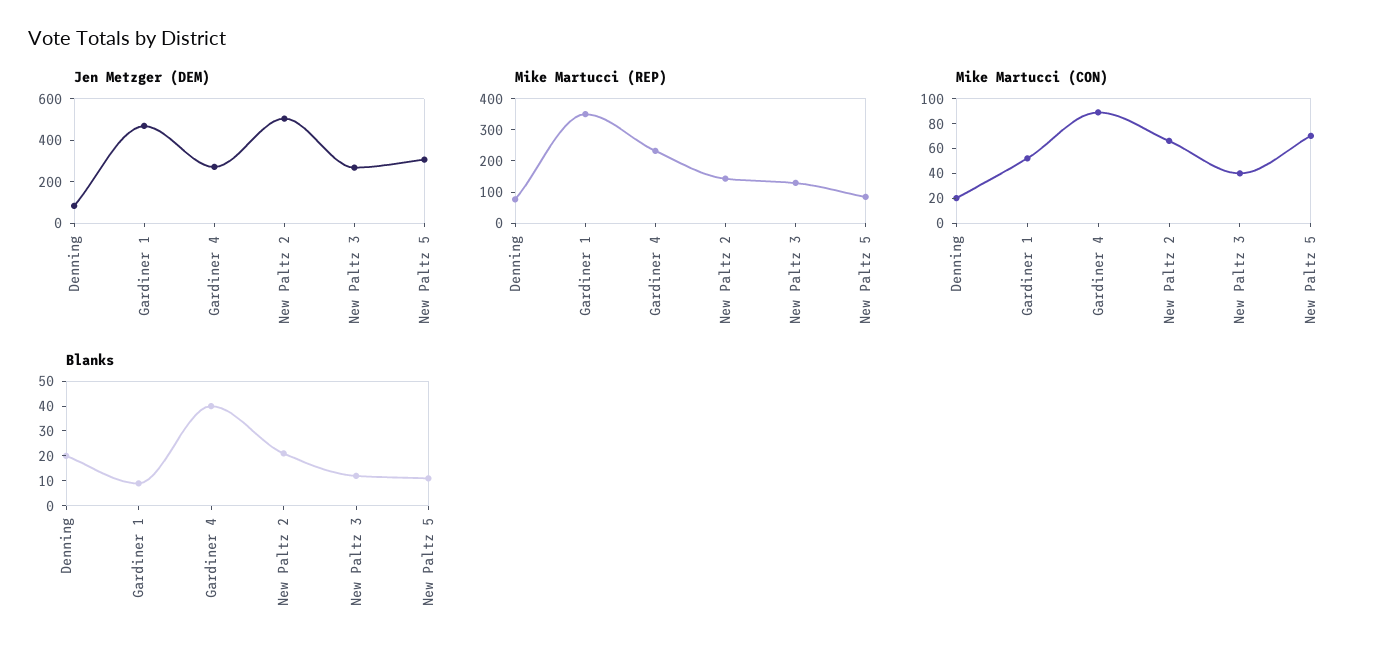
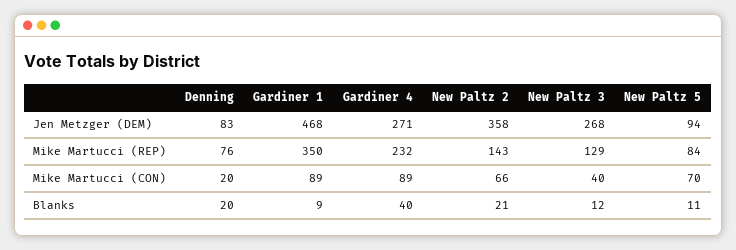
  {
    "Jen Metzger (DEM)": {
      "Denning": 83,
      "Gardiner 1": 468,
      "Gardiner 4": 271,
-     "New Paltz 2": 500,
+     "New Paltz 2": 358,
      "New Paltz 3": 268,
-     "New Paltz 5": 300
+     "New Paltz 5": 94
    },
    "Mike Martucci (REP)": {
      "Denning": 76,
      "Gardiner 1": 350,
      "Gardiner 4": 232,
      "New Paltz 2": 143,
      "New Paltz 3": 129,
      "New Paltz 5": 84
    },
    "Mike Martucci (CON)": {
      "Denning": 20,
-     "Gardiner 1": 50,
+     "Gardiner 1": 89,
      "Gardiner 4": 89,
      "New Paltz 2": 66,
      "New Paltz 3": 40,
      "New Paltz 5": 70
    },
    "Blanks": {
      "Denning": 20,
      "Gardiner 1": 9,
      "Gardiner 4": 40,
      "New Paltz 2": 21,
      "New Paltz 3": 12,
      "New Paltz 5": 11
    }
  }

